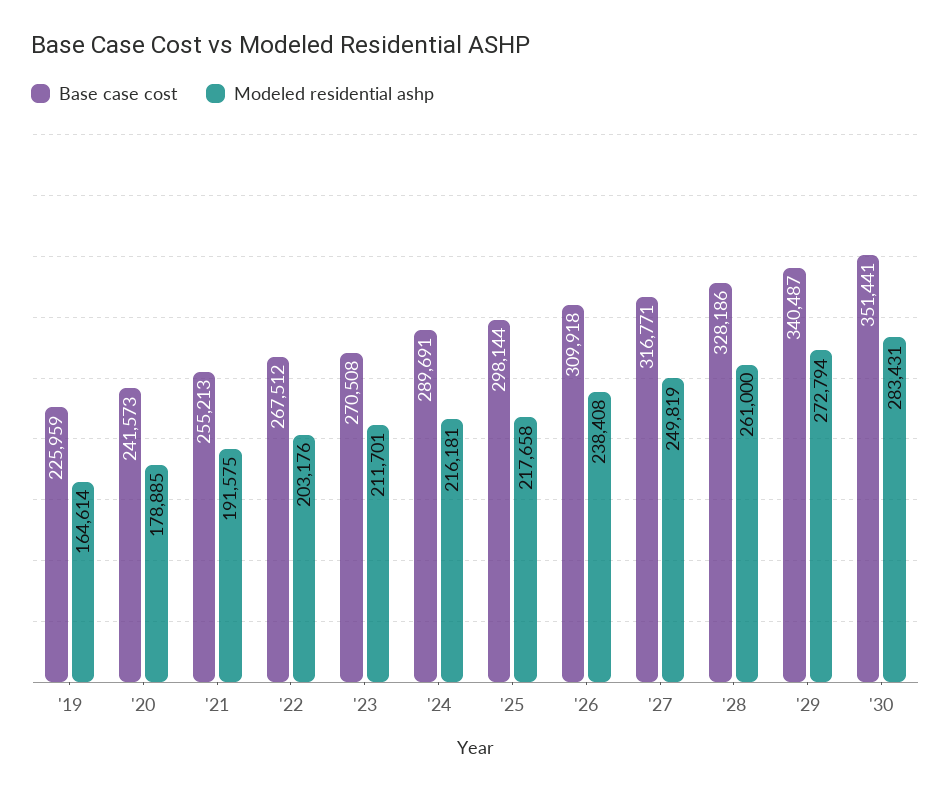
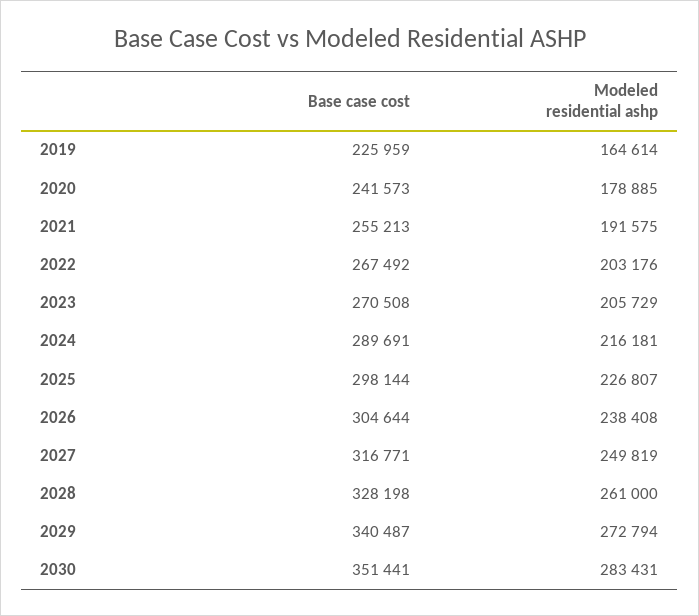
  {
    "Base case cost": {
      "'19": 225959,
      "'20": 241573,
      "'21": 255213,
-     "'22": 267512,
+     "'22": 267492,
      "'23": 270508,
      "'24": 289691,
      "'25": 298144,
-     "'26": 309918,
+     "'26": 304644,
      "'27": 316771,
-     "'28": 328186,
+     "'28": 328198,
      "'29": 340487,
      "'30": 351441
    },
    "Modeled residential ashp": {
      "'19": 164614,
      "'20": 178885,
      "'21": 191575,
      "'22": 203176,
-     "'23": 211701,
+     "'23": 205729,
      "'24": 216181,
-     "'25": 217658,
+     "'25": 226807,
      "'26": 238408,
      "'27": 249819,
      "'28": 261000,
      "'29": 272794,
      "'30": 283431
    }
  }

